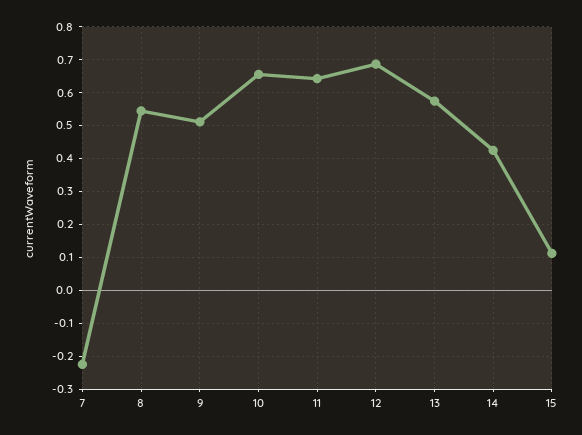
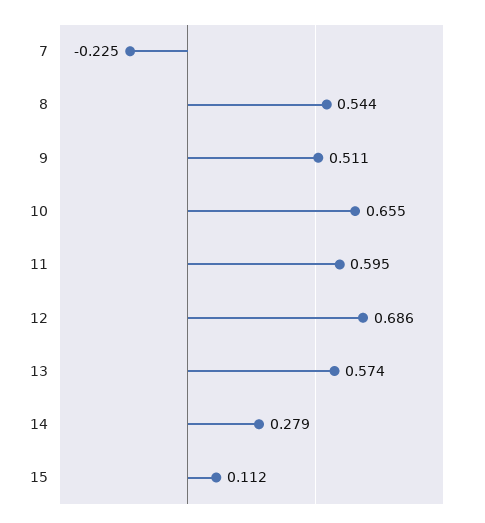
  {
    "7": -0.225,
    "8": 0.544,
    "9": 0.511,
    "10": 0.655,
-   "11": 0.64,
+   "11": 0.595,
    "12": 0.686,
    "13": 0.574,
-   "14": 0.42,
+   "14": 0.279,
    "15": 0.112
  }

